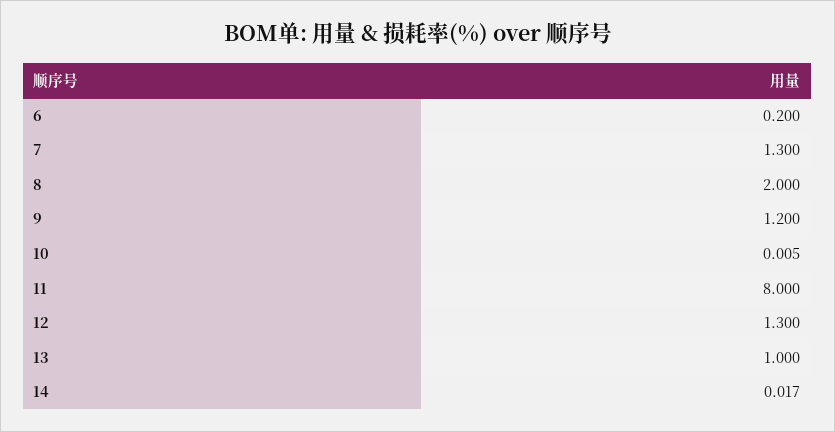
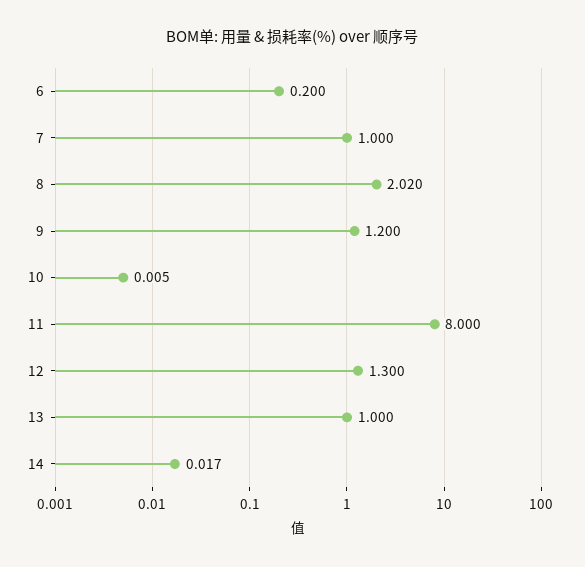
  {
    "6": 0.2,
-   "7": 1.3,
+   "7": 1,
-   "8": 2,
+   "8": 2.02,
    "9": 1.2,
    "10": 0.005,
    "11": 8,
    "12": 1.3,
    "13": 1,
    "14": 0.017
  }

